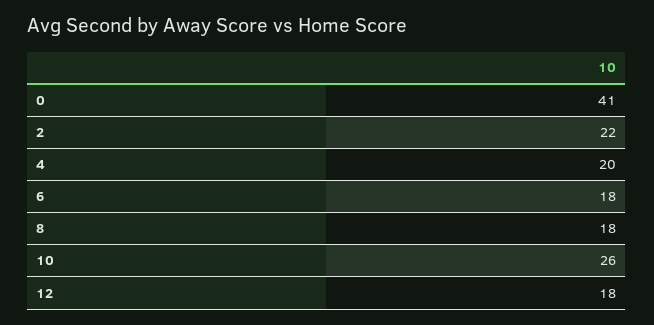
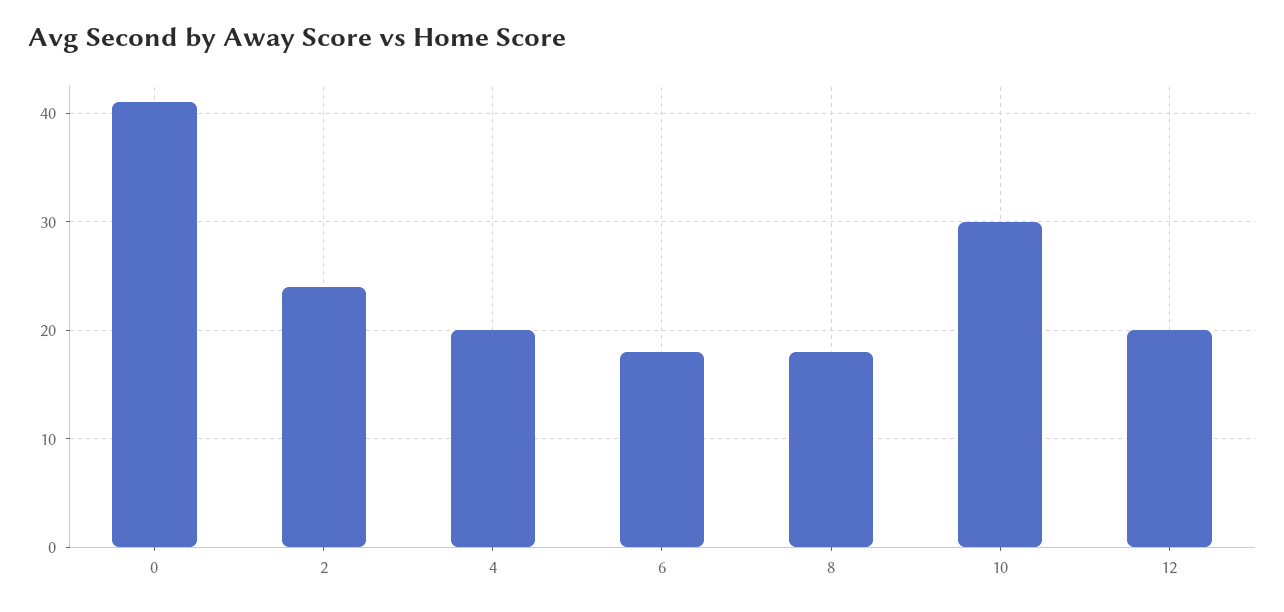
  {
    "0": 41,
-   "2": 22,
+   "2": 24,
    "4": 20,
    "6": 18,
    "8": 18,
-   "10": 26,
+   "10": 30,
-   "12": 18
+   "12": 20
  }

